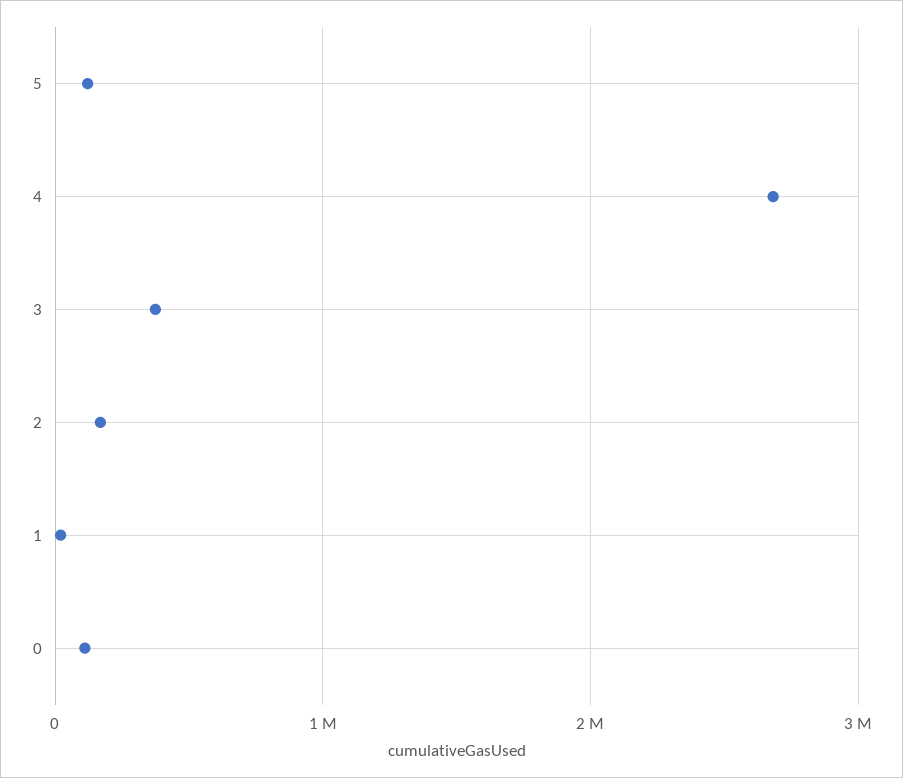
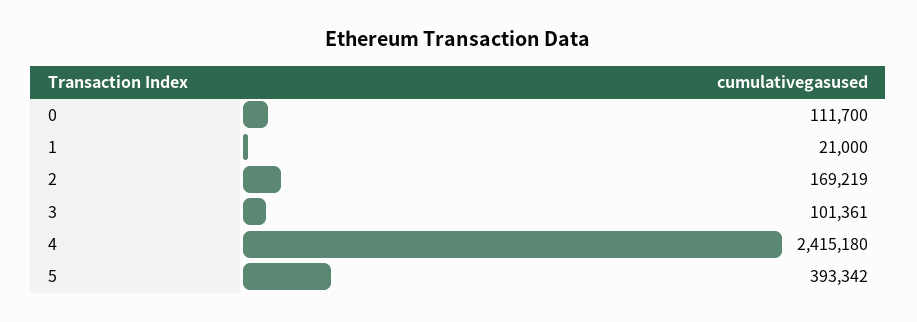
  {
-   "5": 100000,
+   "5": 393342,
-   "4": 2700000,
+   "4": 2415180,
-   "3": 400000,
+   "3": 101361,
    "2": 169219,
    "1": 21000,
    "0": 111700
  }

